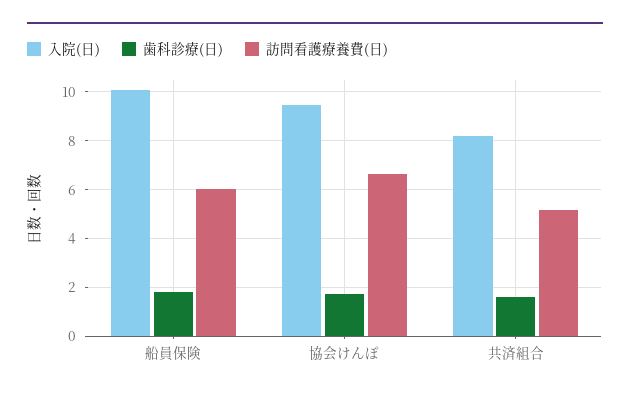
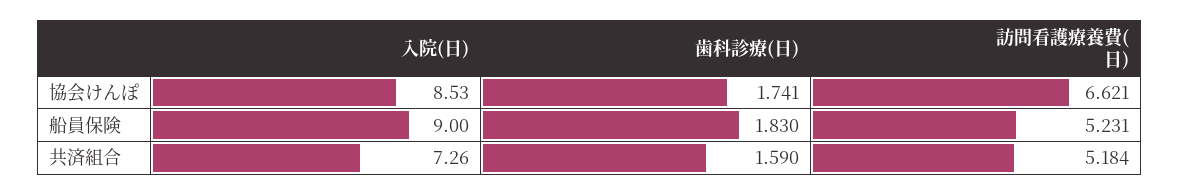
  {
    "入院(日)": {
-     "船員保険": 10,
+     "船員保険": 9,
-     "協会けんぽ": 9.5,
+     "協会けんぽ": 8.53,
-     "共済組合": 8.25
+     "共済組合": 7.26
    },
    "歯科診療(日)": {
      "船員保険": 1.83,
      "協会けんぽ": 1.741,
      "共済組合": 1.59
    },
    "訪問看護療養費(日)": {
-     "船員保険": 6,
+     "船員保険": 5.231,
      "協会けんぽ": 6.621,
      "共済組合": 5.184
    }
  }

